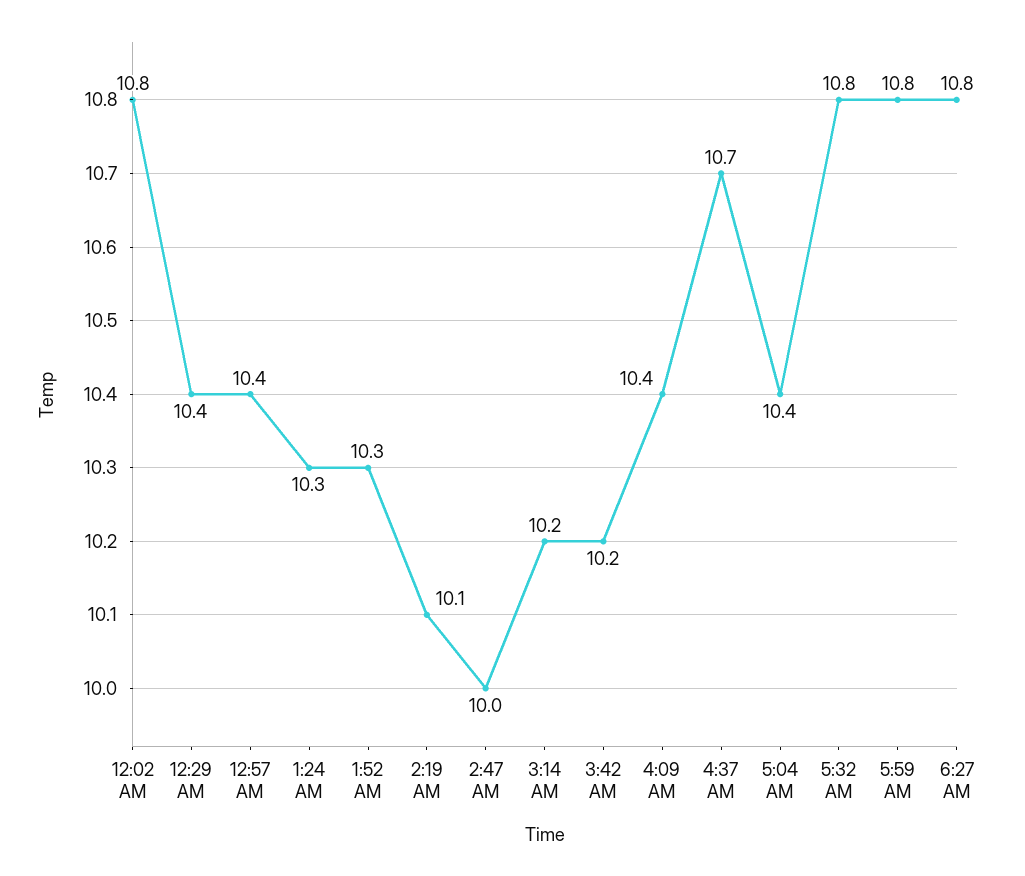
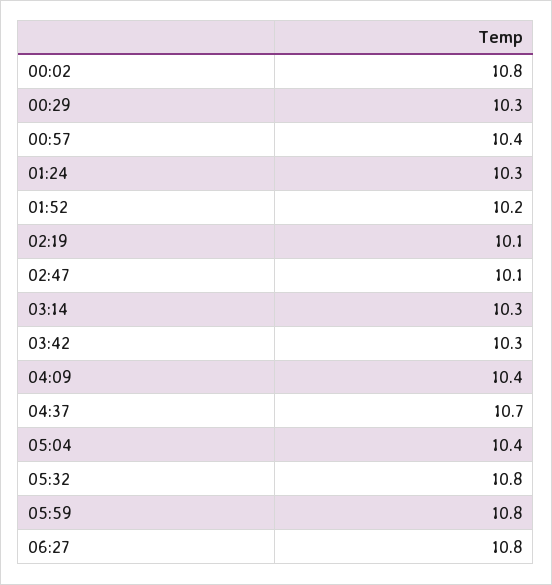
  {
    "12:02 AM": 10.8,
-   "12:29 AM": 10.4,
+   "12:29 AM": 10.3,
    "12:57 AM": 10.4,
    "1:24 AM": 10.3,
-   "1:52 AM": 10.3,
+   "1:52 AM": 10.2,
    "2:19 AM": 10.1,
-   "2:47 AM": 10,
+   "2:47 AM": 10.1,
-   "3:14 AM": 10.2,
+   "3:14 AM": 10.3,
-   "3:42 AM": 10.2,
+   "3:42 AM": 10.3,
    "4:09 AM": 10.4,
    "4:37 AM": 10.7,
    "5:04 AM": 10.4,
    "5:32 AM": 10.8,
    "5:59 AM": 10.8,
    "6:27 AM": 10.8
  }

